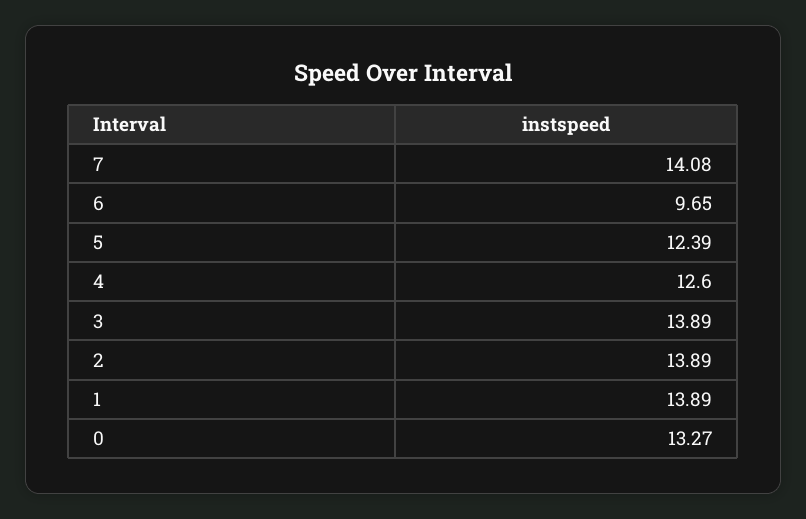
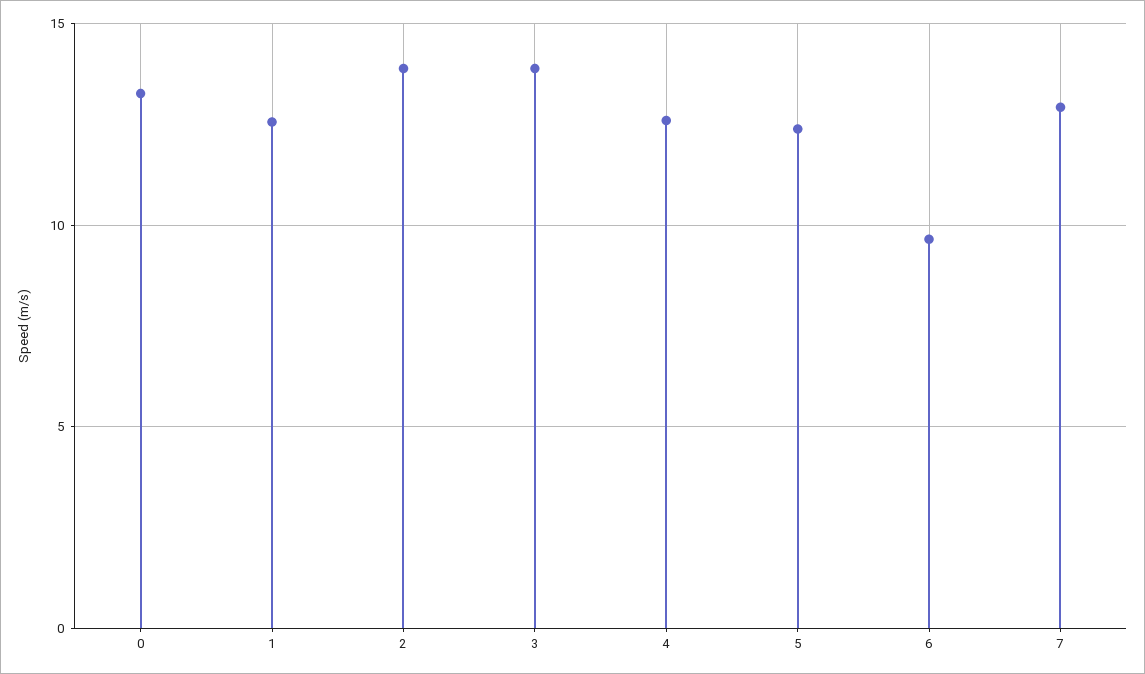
  {
-   "7": 14.08,
+   "7": 13,
    "6": 9.65,
    "5": 12.39,
    "4": 12.6,
    "3": 13.89,
    "2": 13.89,
-   "1": 13.89,
+   "1": 12.5,
    "0": 13.27
  }

